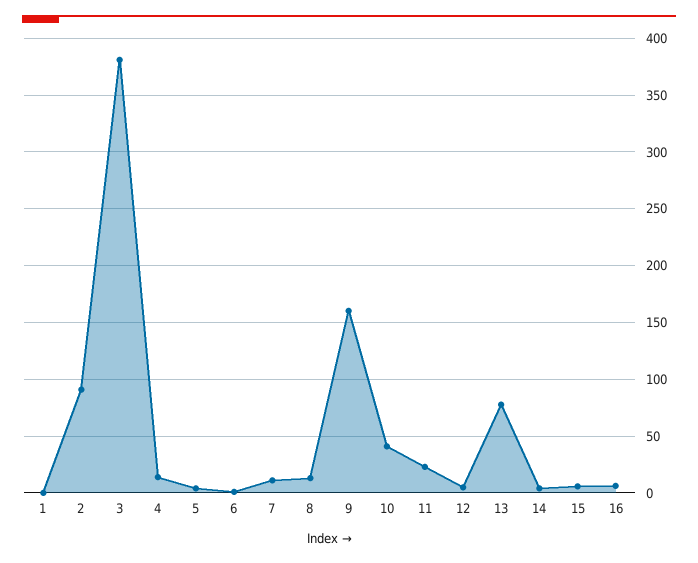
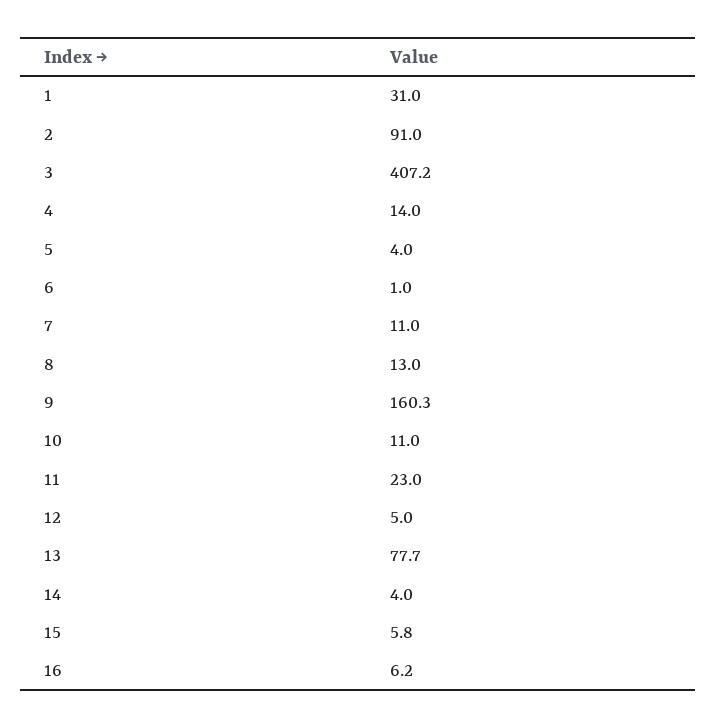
  {
-   "1": 0,
+   "1": 31,
    "2": 91,
-   "3": 380,
+   "3": 407.2,
    "4": 14,
    "5": 4,
    "6": 1,
    "7": 11,
    "8": 13,
    "9": 160.3,
-   "10": 40,
+   "10": 11,
    "11": 23,
    "12": 5,
    "13": 77.7,
    "14": 4,
    "15": 5.8,
    "16": 6.2
  }

